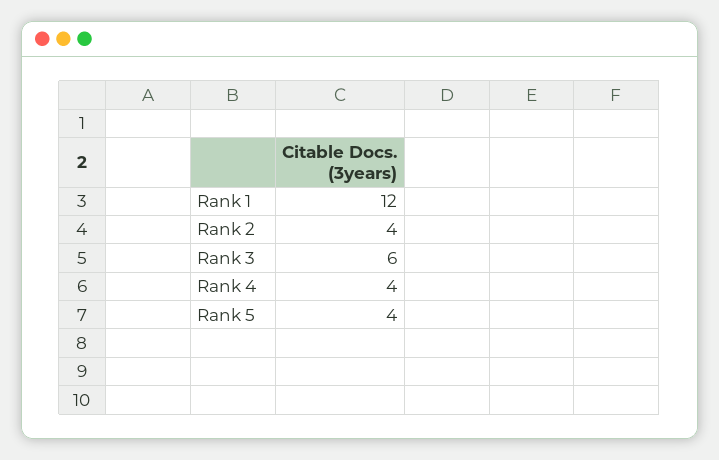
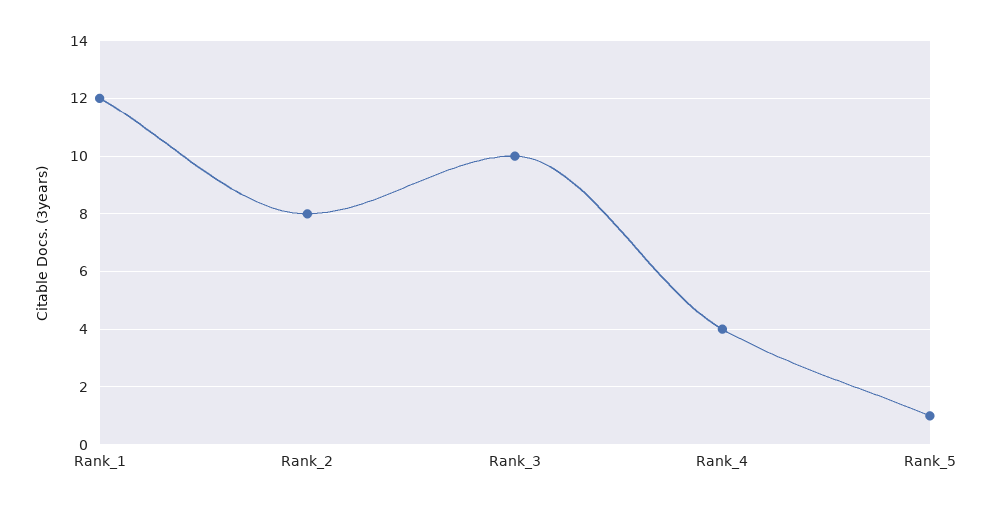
  {
    "Rank 1": 12,
-   "Rank 2": 4,
+   "Rank 2": 8,
-   "Rank 3": 6,
+   "Rank 3": 10,
    "Rank 4": 4,
-   "Rank 5": 4
+   "Rank 5": 1
  }

